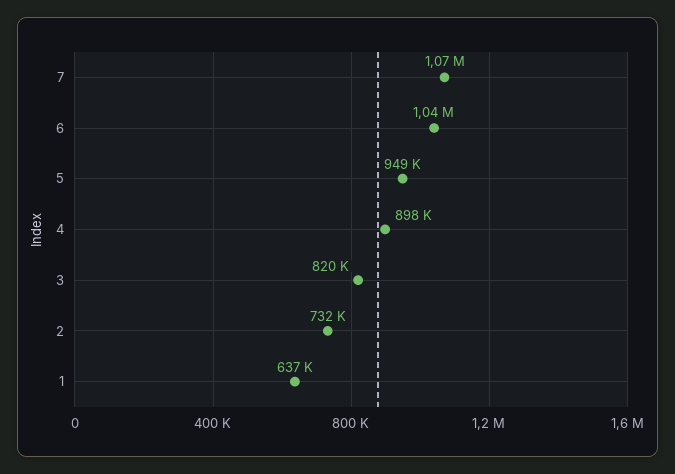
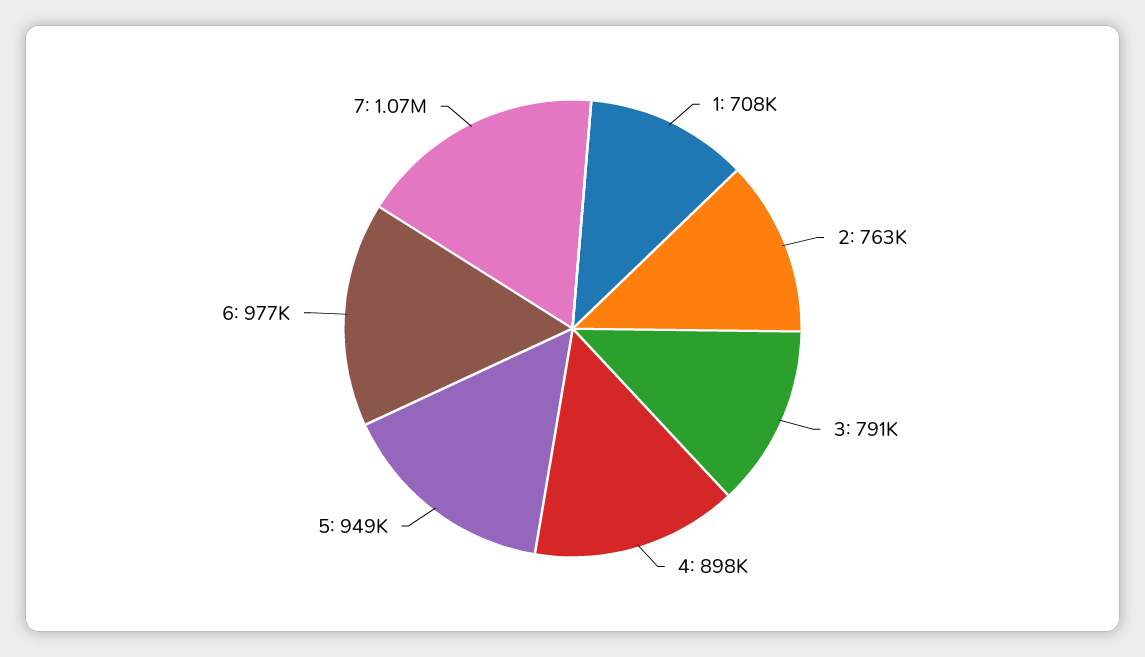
  {
    "7": 1070000,
-   "6": 1040000,
+   "6": 977000,
    "5": 949000,
    "4": 898000,
-   "3": 820000,
+   "3": 791000,
-   "2": 732000,
+   "2": 763000,
-   "1": 637000
+   "1": 708000
  }

